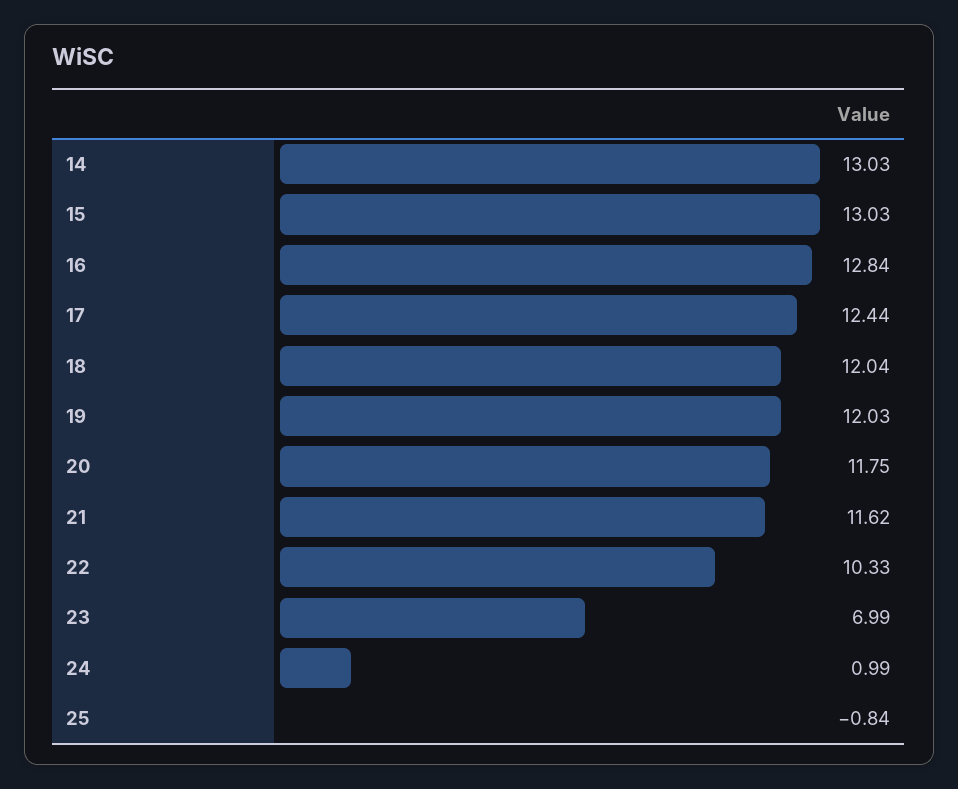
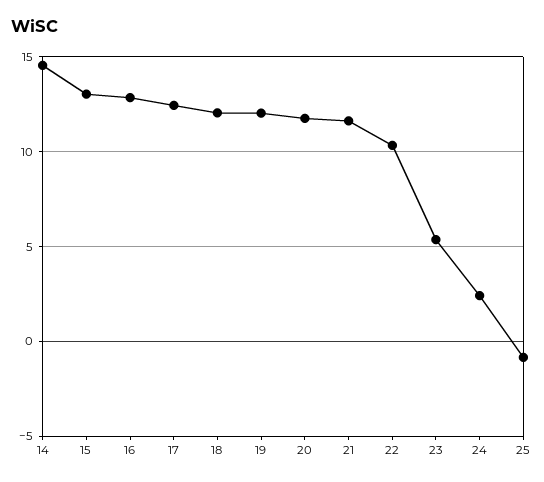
  {
-   "14": 13.03,
+   "14": 14.5,
    "15": 13.03,
    "16": 12.84,
    "17": 12.44,
    "18": 12.04,
    "19": 12.03,
    "20": 11.75,
    "21": 11.62,
    "22": 10.33,
-   "23": 6.99,
+   "23": 5.5,
-   "24": 0.99,
+   "24": 2.5,
    "25": -0.84
  }

